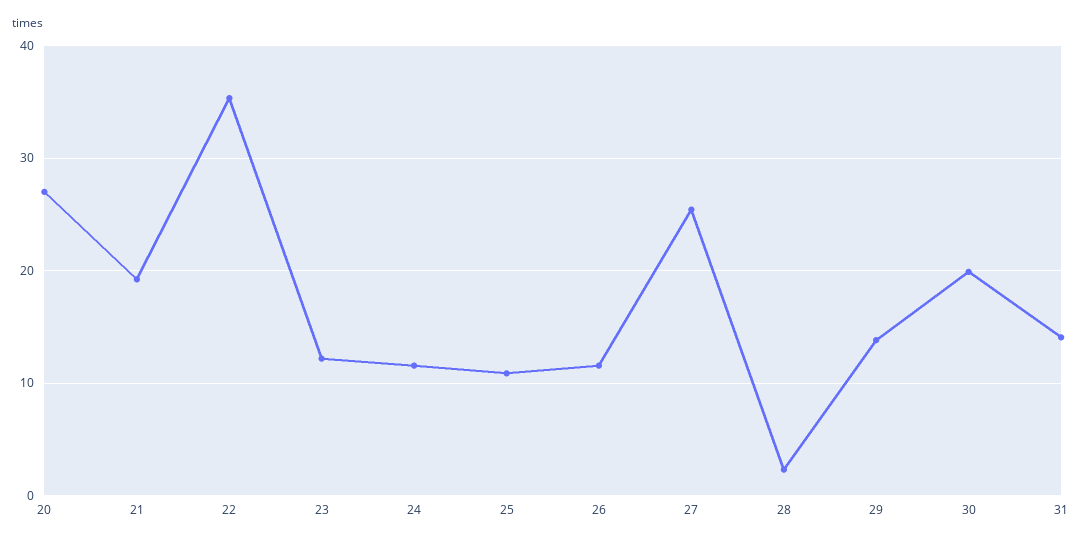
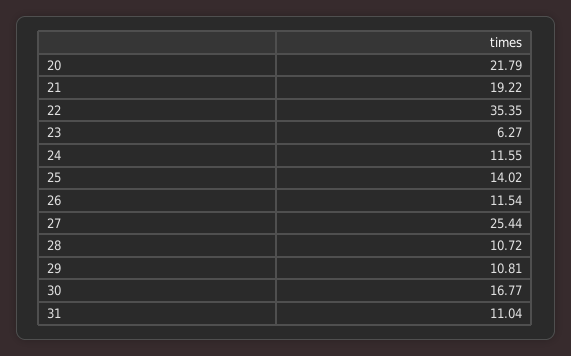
  {
-   "20": 27,
+   "20": 21.79,
    "21": 19.22,
    "22": 35.35,
-   "23": 12,
+   "23": 6.27,
    "24": 11.55,
-   "25": 11,
+   "25": 14.02,
    "26": 11.54,
    "27": 25.44,
-   "28": 2,
+   "28": 10.72,
-   "29": 14,
+   "29": 10.81,
-   "30": 20,
+   "30": 16.77,
-   "31": 14
+   "31": 11.04
  }

